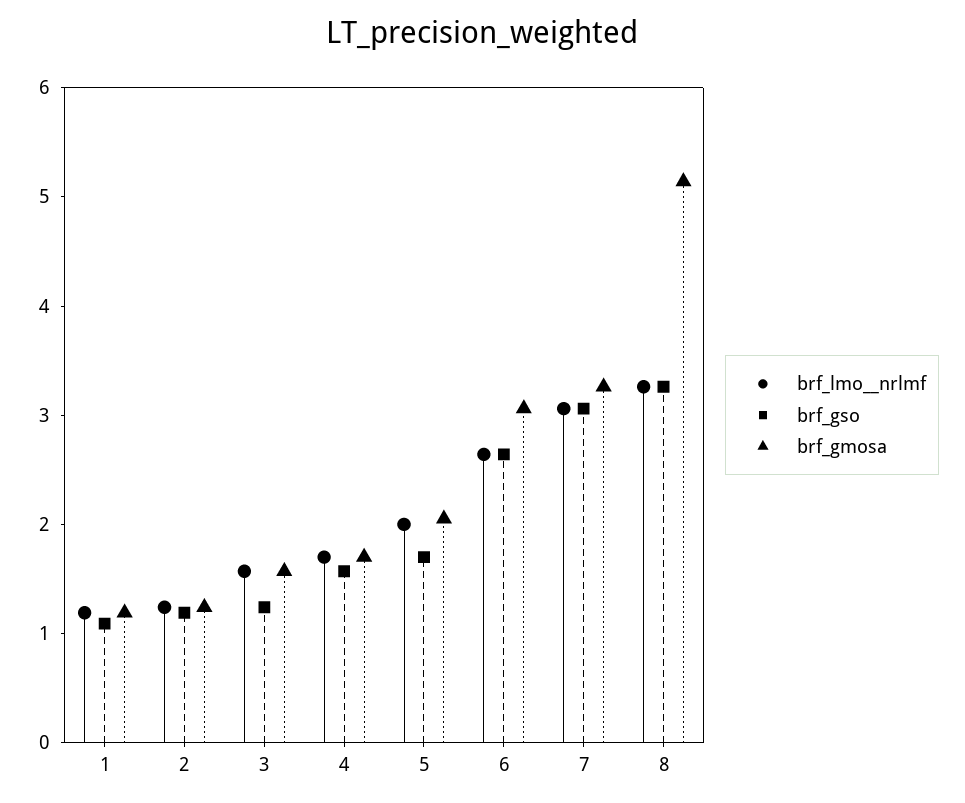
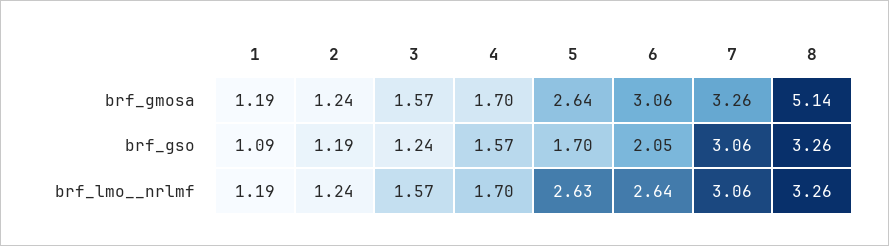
  {
    "brf_lmo__nrlmf": {
      "1": 1.19,
      "2": 1.24,
      "3": 1.57,
      "4": 1.7,
-     "5": 2,
+     "5": 2.63,
      "6": 2.64,
      "7": 3.06,
      "8": 3.26
    },
    "brf_gso": {
      "1": 1.09,
      "2": 1.19,
      "3": 1.24,
      "4": 1.57,
      "5": 1.7,
-     "6": 2.6,
+     "6": 2.05,
      "7": 3.06,
      "8": 3.26
    },
    "brf_gmosa": {
      "1": 1.19,
      "2": 1.24,
      "3": 1.57,
      "4": 1.7,
-     "5": 2,
+     "5": 2.64,
      "6": 3.06,
      "7": 3.26,
      "8": 5.14
    }
  }

